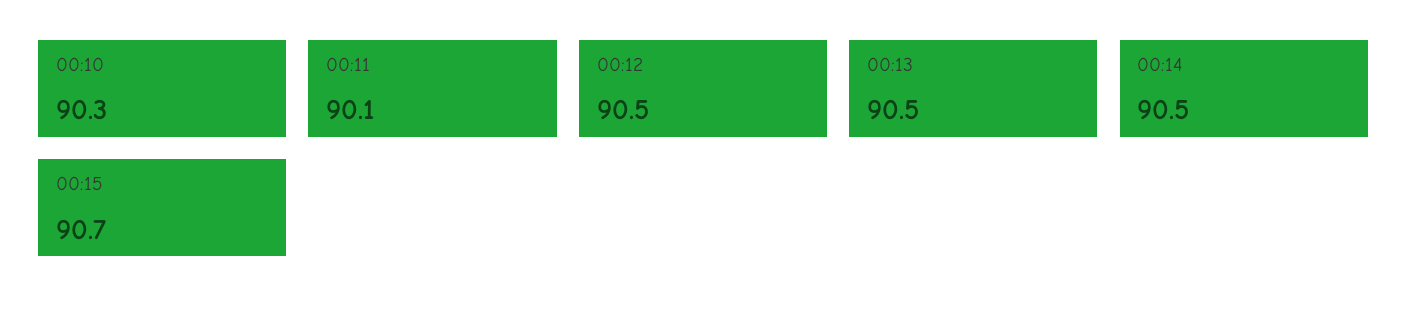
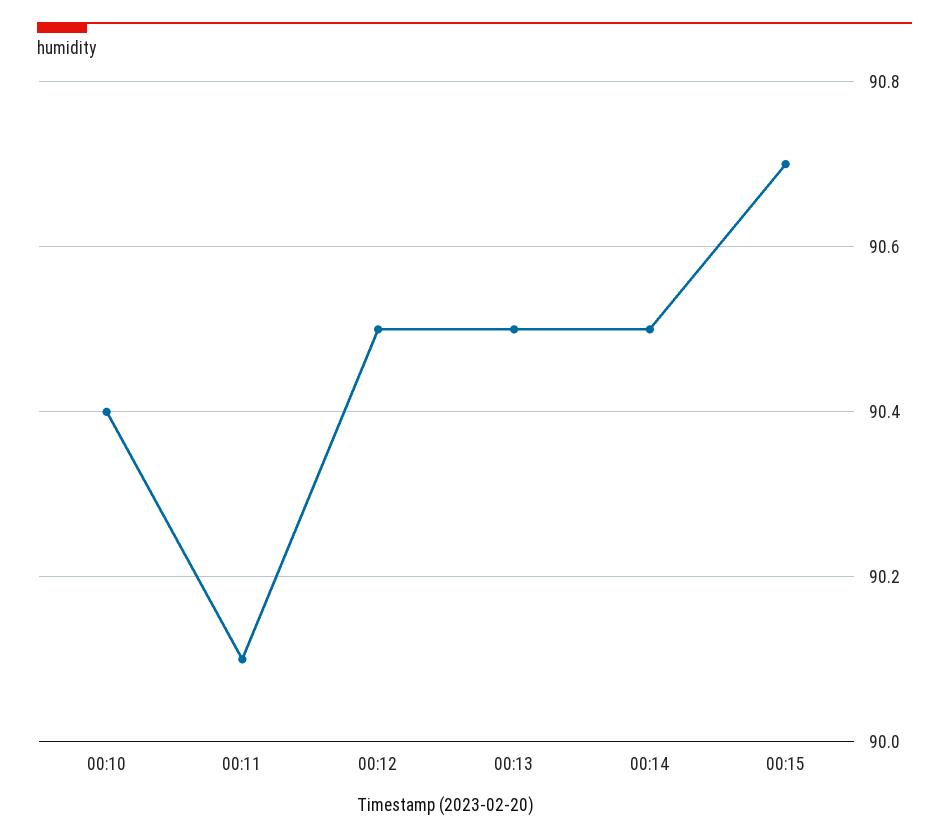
  {
-   "00:10": 90.3,
+   "00:10": 90.4,
    "00:11": 90.1,
    "00:12": 90.5,
    "00:13": 90.5,
    "00:14": 90.5,
    "00:15": 90.7
  }

